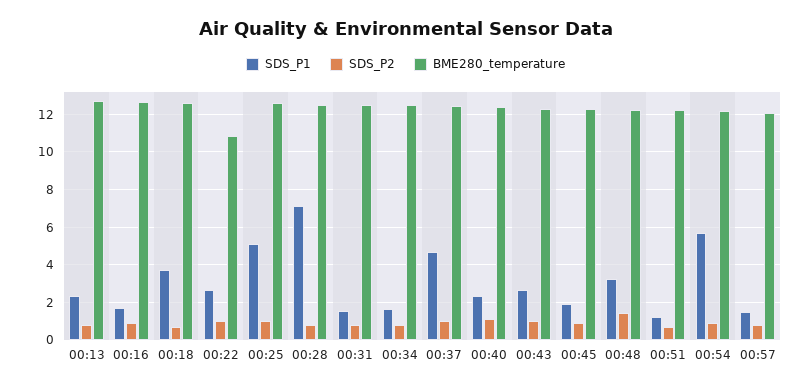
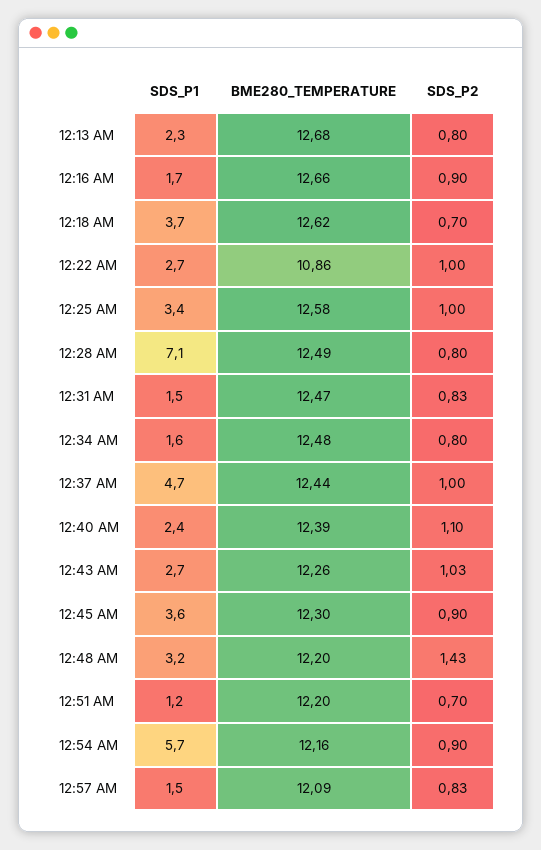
  {
    "SDS_P1": {
      "00:13": 2.3,
      "00:16": 1.7,
      "00:18": 3.7,
      "00:22": 2.7,
-     "00:25": 5,
+     "00:25": 3.4,
      "00:28": 7.1,
      "00:31": 1.5,
      "00:34": 1.6,
      "00:37": 4.7,
      "00:40": 2.4,
      "00:43": 2.7,
-     "00:45": 2,
+     "00:45": 3.6,
      "00:48": 3.2,
      "00:51": 1.2,
      "00:54": 5.7,
      "00:57": 1.5
    },
    "SDS_P2": {
      "00:13": 0.8,
      "00:16": 0.9,
      "00:18": 0.7,
      "00:22": 1,
      "00:25": 1,
      "00:28": 0.8,
      "00:31": 0.83,
      "00:34": 0.8,
      "00:37": 1,
      "00:40": 1.1,
      "00:43": 1.03,
      "00:45": 0.9,
      "00:48": 1.43,
      "00:51": 0.7,
      "00:54": 0.9,
      "00:57": 0.83
    },
    "BME280_temperature": {
      "00:13": 12.68,
      "00:16": 12.66,
      "00:18": 12.62,
      "00:22": 10.86,
      "00:25": 12.58,
      "00:28": 12.49,
      "00:31": 12.47,
      "00:34": 12.48,
      "00:37": 12.44,
      "00:40": 12.39,
      "00:43": 12.26,
      "00:45": 12.3,
      "00:48": 12.2,
      "00:51": 12.2,
      "00:54": 12.16,
      "00:57": 12.09
    }
  }

